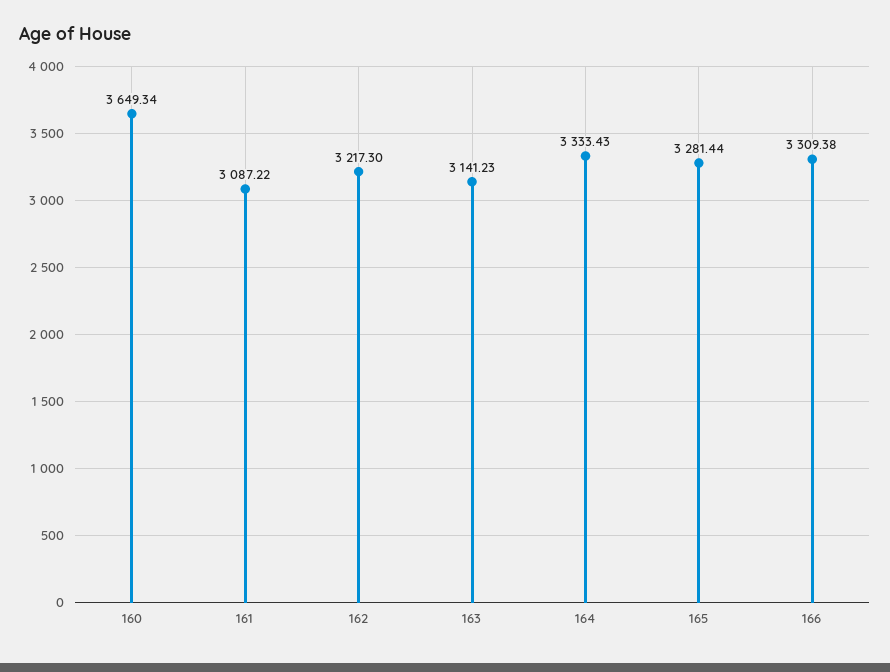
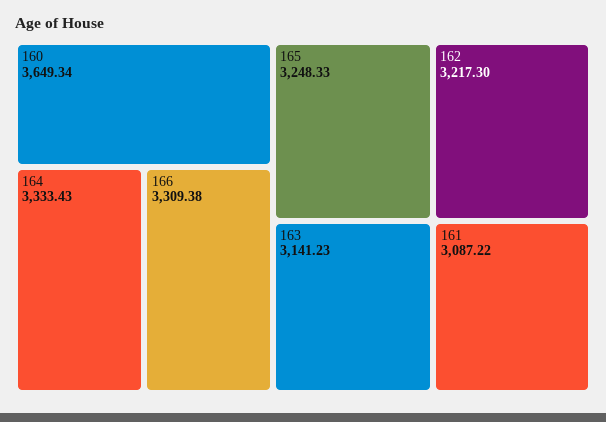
  {
    "160": 3649.34,
    "161": 3087.22,
    "162": 3217.3,
    "163": 3141.23,
    "164": 3333.43,
-   "165": 3281.44,
+   "165": 3248.33,
    "166": 3309.38
  }

